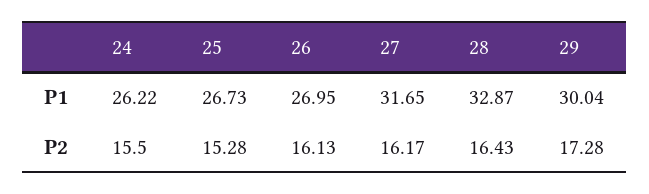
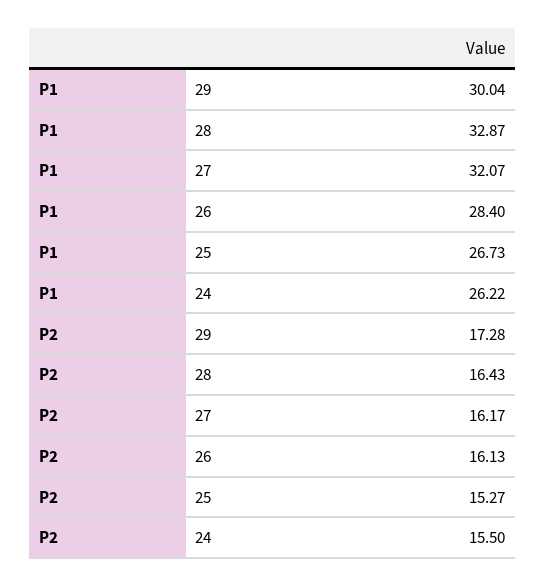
  {
    "24": {
      "P1": 26.22,
      "P2": 15.5
    },
    "25": {
      "P1": 26.73,
-     "P2": 15.28
+     "P2": 15.27
    },
    "26": {
-     "P1": 26.95,
+     "P1": 28.4,
      "P2": 16.13
    },
    "27": {
-     "P1": 31.65,
+     "P1": 32.07,
      "P2": 16.17
    },
    "28": {
      "P1": 32.87,
      "P2": 16.43
    },
    "29": {
      "P1": 30.04,
      "P2": 17.28
    }
  }

